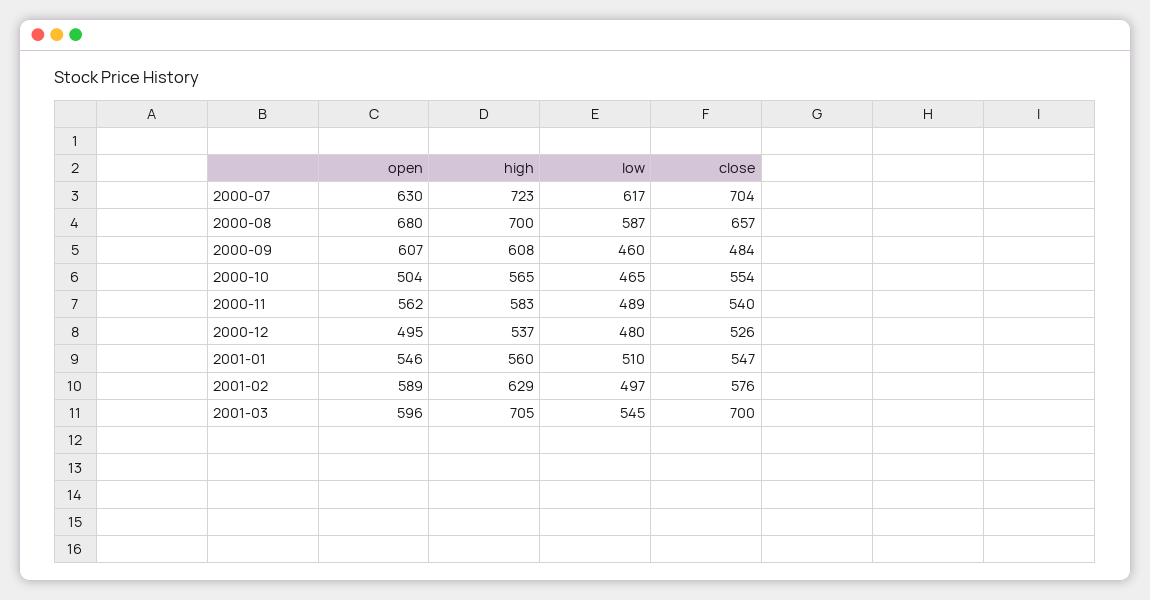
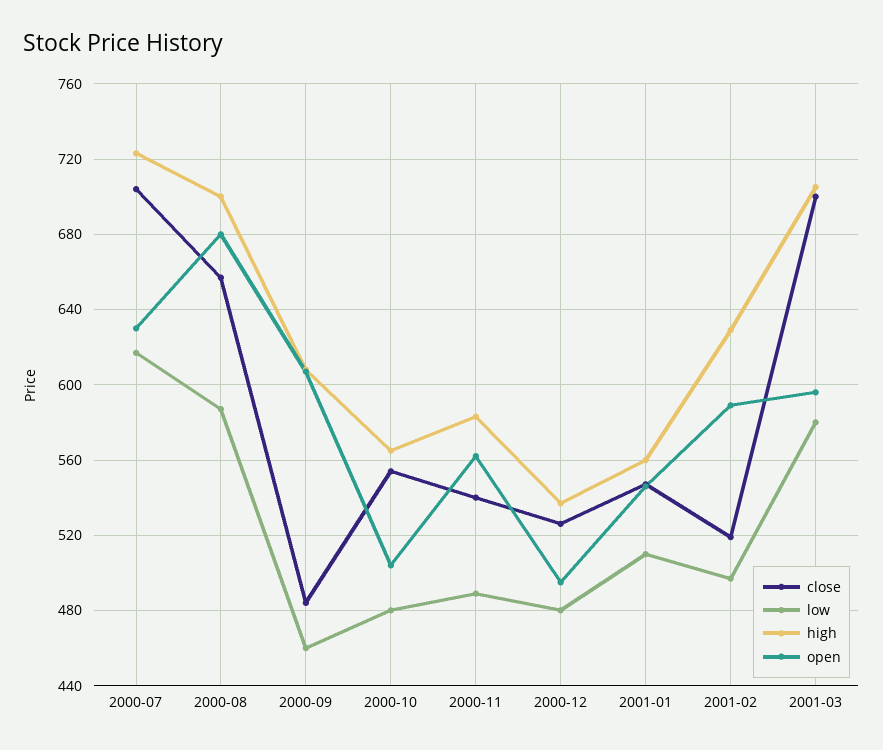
  {
    "open": {
      "2000-07": 630,
      "2000-08": 680,
      "2000-09": 607,
      "2000-10": 504,
      "2000-11": 562,
      "2000-12": 495,
      "2001-01": 546,
      "2001-02": 589,
      "2001-03": 596
    },
    "high": {
      "2000-07": 723,
      "2000-08": 700,
      "2000-09": 608,
      "2000-10": 565,
      "2000-11": 583,
      "2000-12": 537,
      "2001-01": 560,
      "2001-02": 629,
      "2001-03": 705
    },
    "low": {
      "2000-07": 617,
      "2000-08": 587,
      "2000-09": 460,
-     "2000-10": 465,
+     "2000-10": 480,
      "2000-11": 489,
      "2000-12": 480,
      "2001-01": 510,
      "2001-02": 497,
-     "2001-03": 545
+     "2001-03": 580
    },
    "close": {
      "2000-07": 704,
      "2000-08": 657,
      "2000-09": 484,
      "2000-10": 554,
      "2000-11": 540,
      "2000-12": 526,
      "2001-01": 547,
-     "2001-02": 576,
+     "2001-02": 520,
      "2001-03": 700
    }
  }

